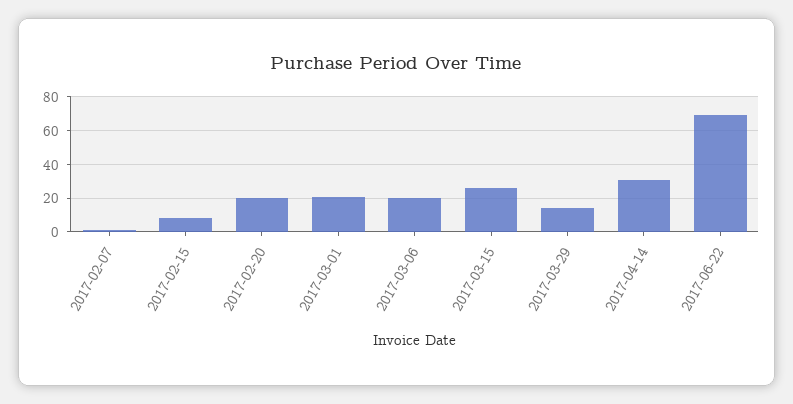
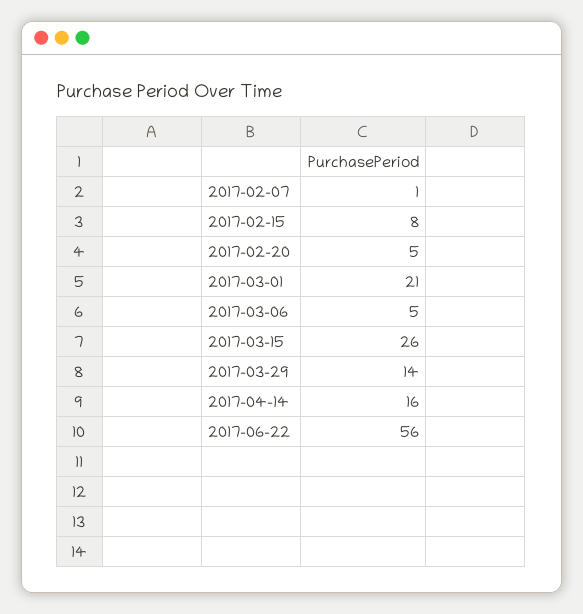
  {
    "2017-02-07": 1,
    "2017-02-15": 8,
-   "2017-02-20": 20,
+   "2017-02-20": 5,
    "2017-03-01": 21,
-   "2017-03-06": 20,
+   "2017-03-06": 5,
    "2017-03-15": 26,
    "2017-03-29": 14,
-   "2017-04-14": 30,
+   "2017-04-14": 16,
-   "2017-06-22": 70
+   "2017-06-22": 56
  }

